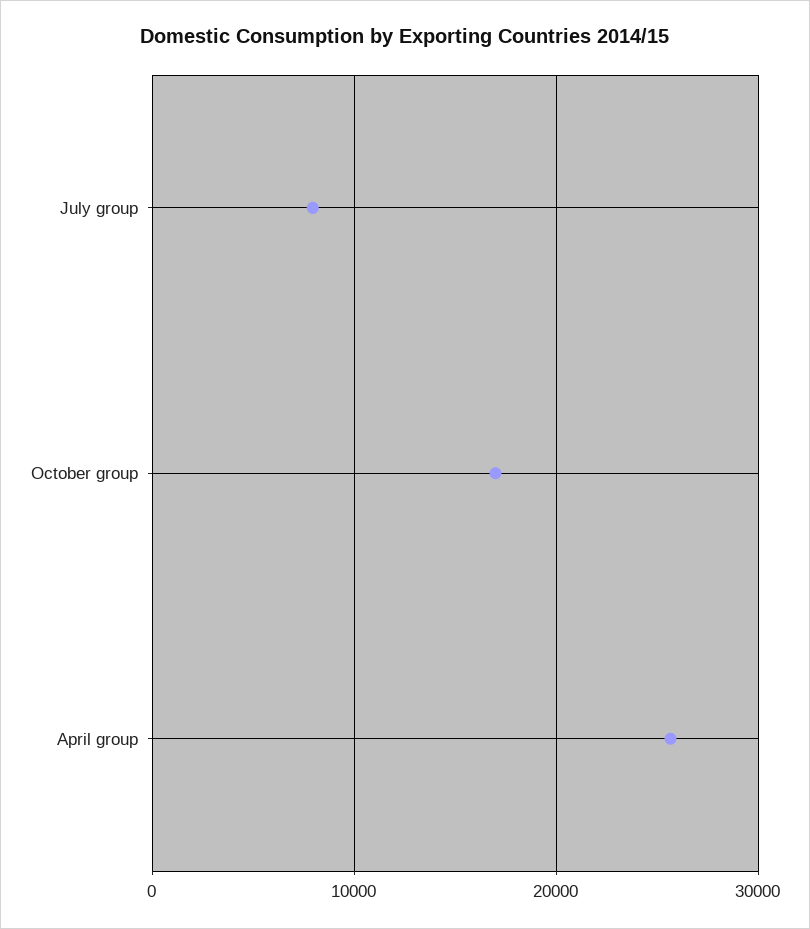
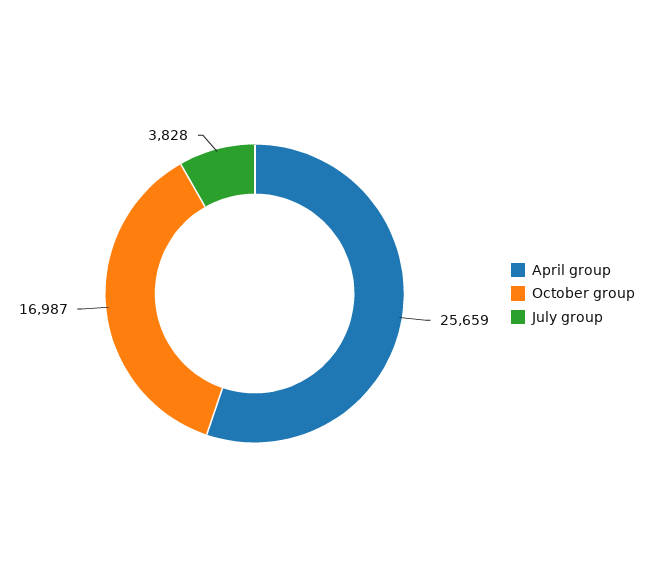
  {
-   "July group": 8000,
+   "July group": 3828,
    "October group": 16987,
    "April group": 25659
  }

